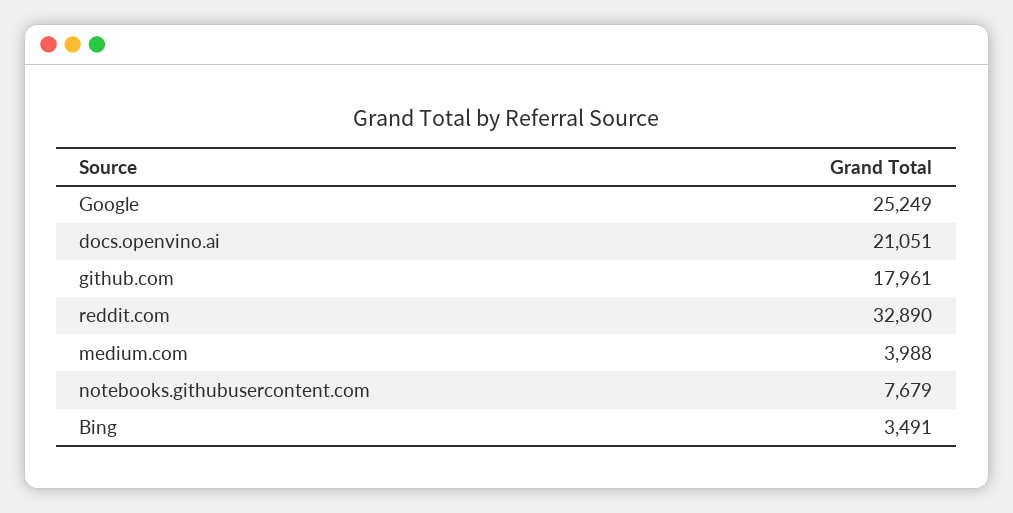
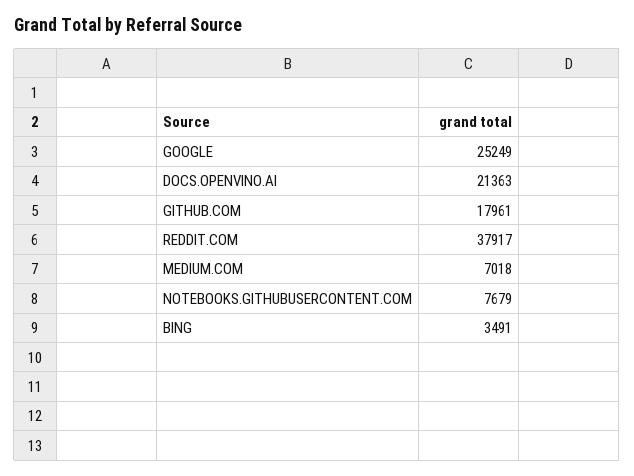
  {
    "Google": 25249,
-   "docs.openvino.ai": 21051,
+   "docs.openvino.ai": 21363,
    "github.com": 17961,
-   "reddit.com": 32890,
+   "reddit.com": 37917,
-   "medium.com": 3988,
+   "medium.com": 7018,
    "notebooks.githubusercontent.com": 7679,
    "Bing": 3491
  }

